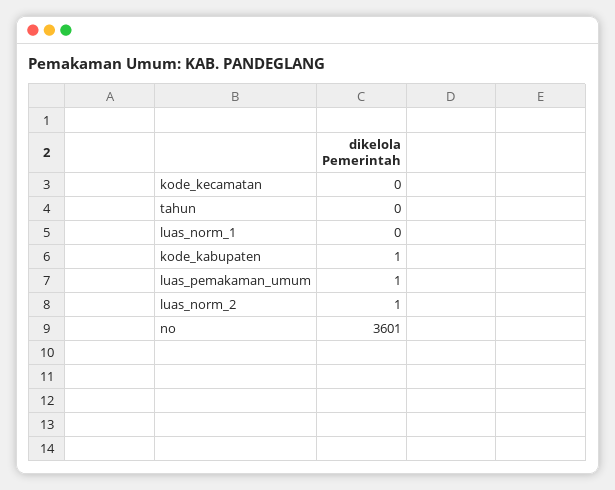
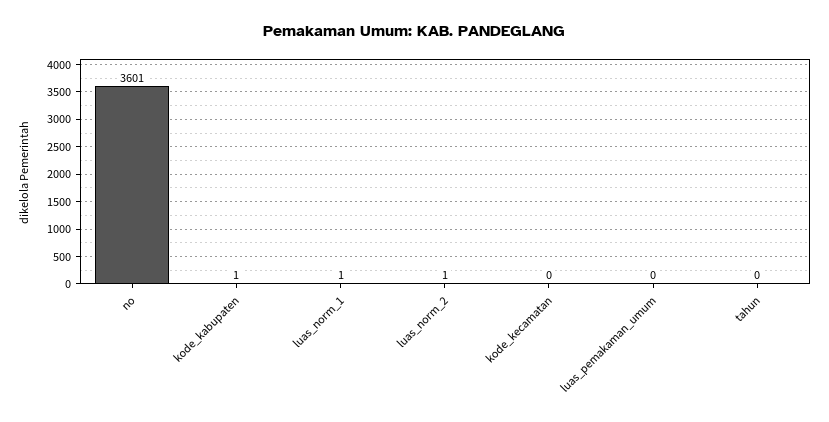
  {
    "kode_kecamatan": 0,
    "tahun": 0,
-   "luas_norm_1": 0,
+   "luas_norm_1": 1,
    "kode_kabupaten": 1,
-   "luas_pemakaman_umum": 1,
+   "luas_pemakaman_umum": 0,
    "luas_norm_2": 1,
    "no": 3601
  }

